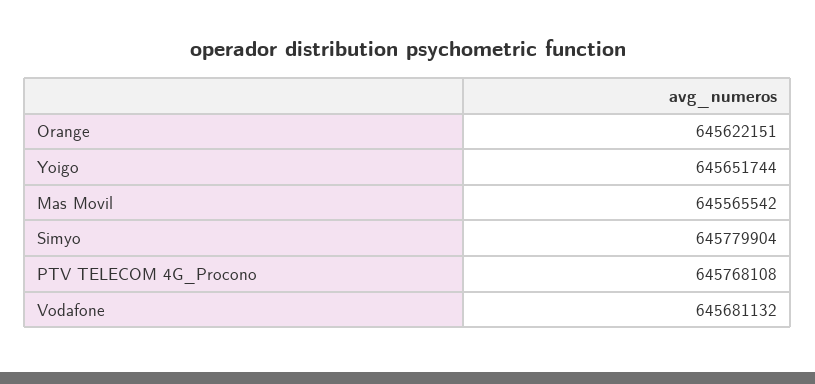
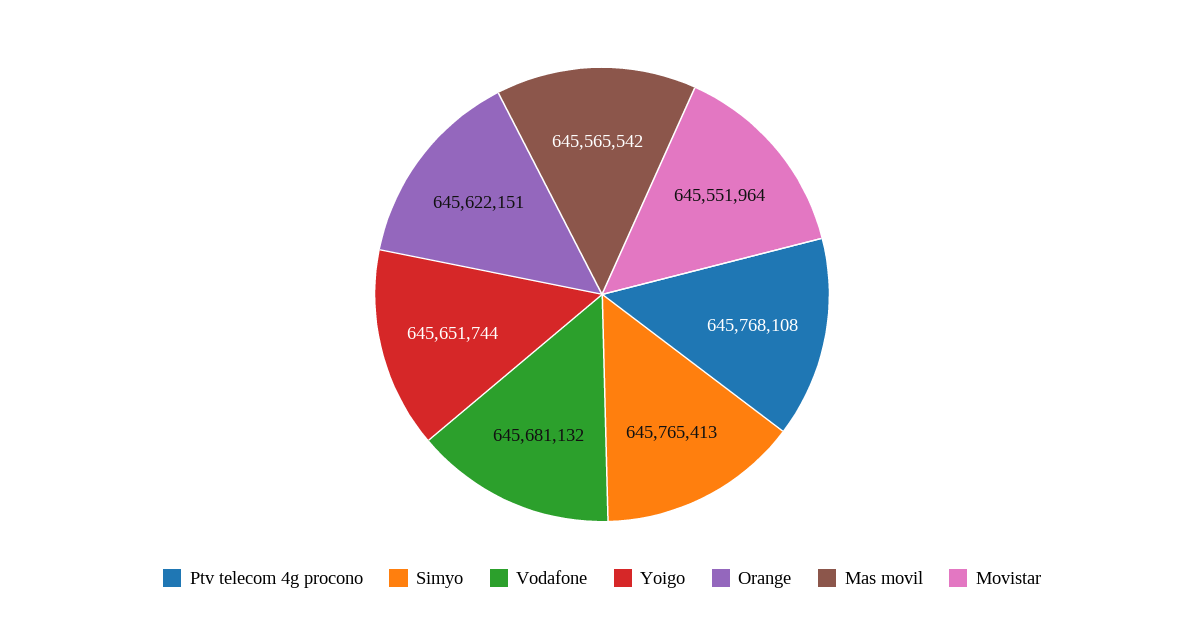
  {
    "Orange": 645622151,
    "Yoigo": 645651744,
    "Mas Movil": 645565542,
-   "Simyo": 645779904,
+   "Simyo": 645765413,
    "PTV TELECOM 4G_Procono": 645768108,
-   "Vodafone": 645681132
+   "Vodafone": 645681132,
+   "Movistar": 645551964
  }

